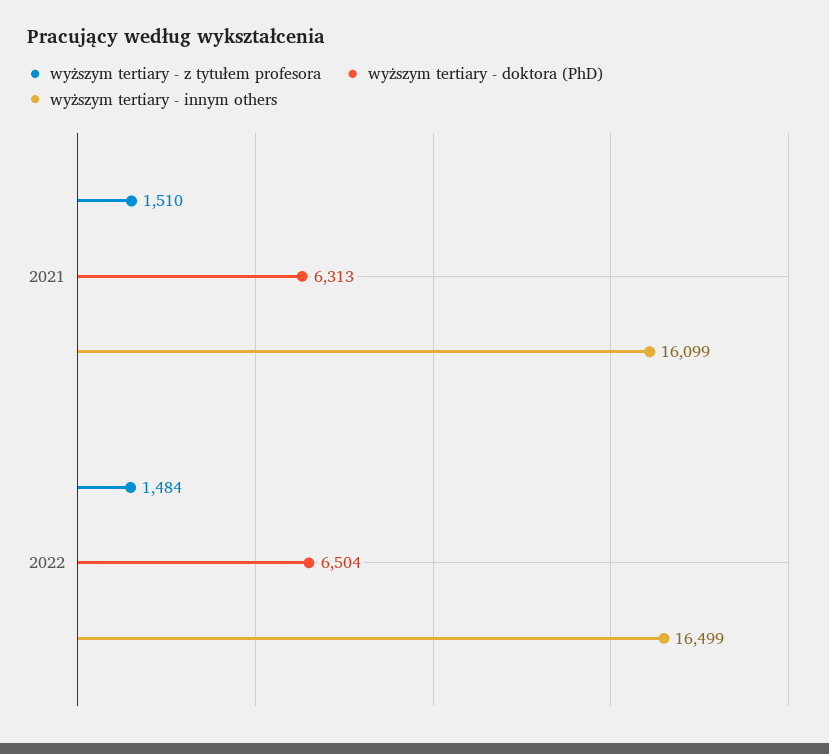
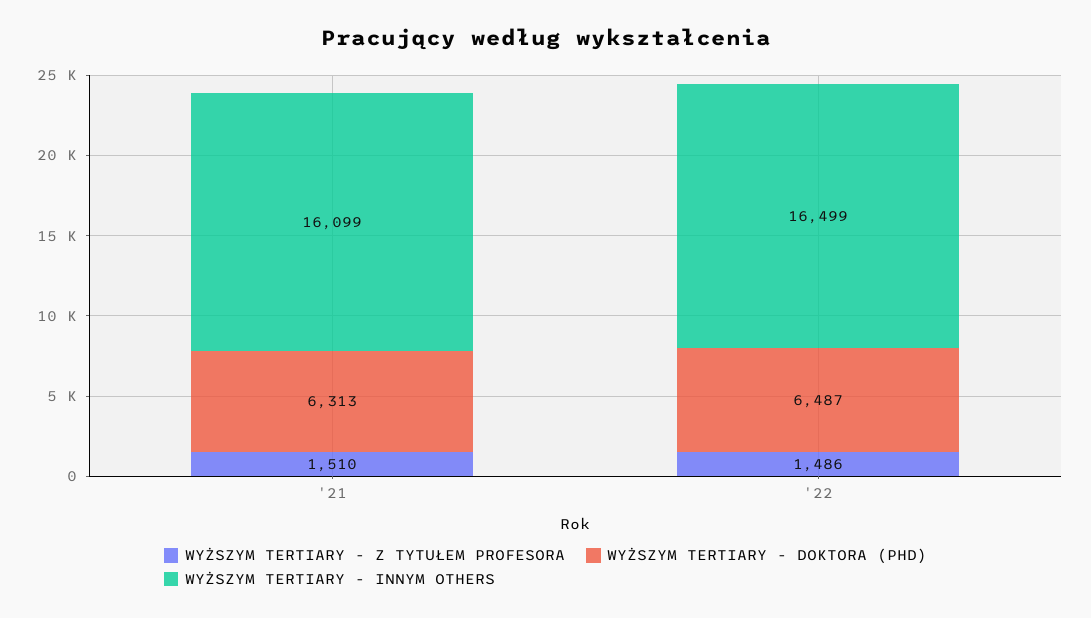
  {
    "wyższym tertiary - z tytułem profesora": {
      "2021": 1510,
-     "2022": 1484
+     "2022": 1486
    },
    "wyższym tertiary - doktora (PhD)": {
      "2021": 6313,
-     "2022": 6504
+     "2022": 6487
    },
    "wyższym tertiary - innym others": {
      "2021": 16099,
      "2022": 16499
    }
  }

